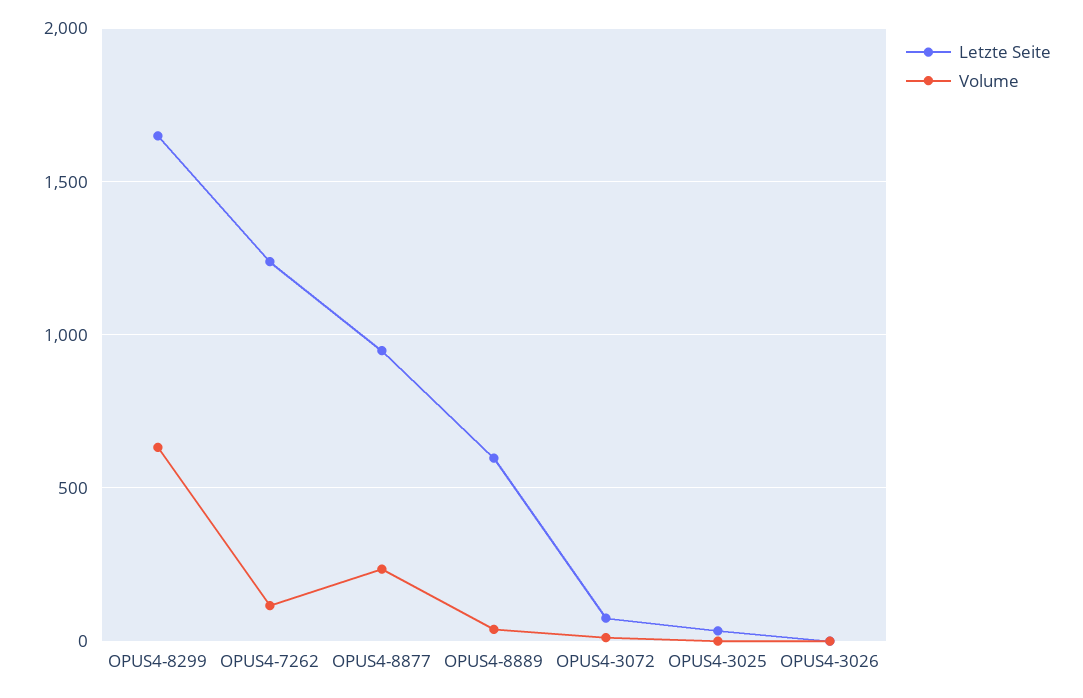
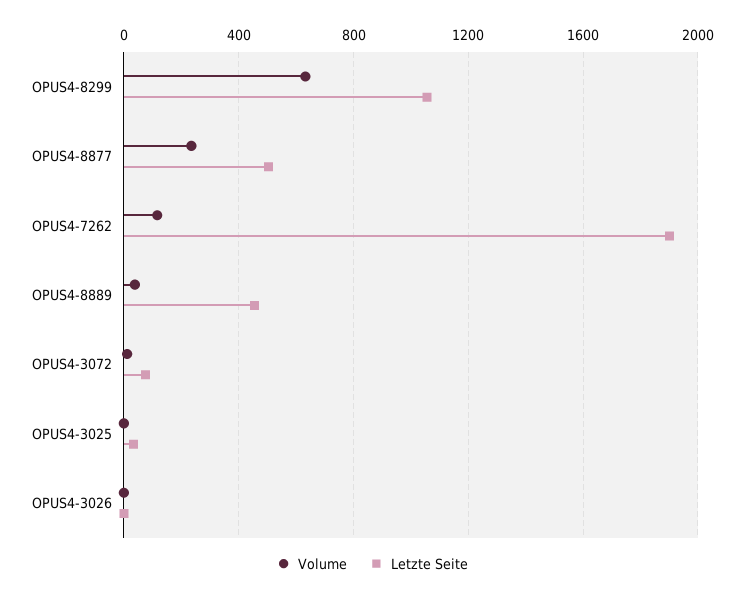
  {
    "Letzte Seite": {
-     "OPUS4-8299": 1650,
+     "OPUS4-8299": 1050,
-     "OPUS4-7262": 1250,
+     "OPUS4-7262": 1900,
-     "OPUS4-8877": 950,
+     "OPUS4-8877": 500,
-     "OPUS4-8889": 600,
+     "OPUS4-8889": 450,
      "OPUS4-3072": 100,
      "OPUS4-3025": 50,
      "OPUS4-3026": 0
    },
    "Volume": {
      "OPUS4-8299": 650,
      "OPUS4-7262": 100,
      "OPUS4-8877": 250,
      "OPUS4-8889": 50,
      "OPUS4-3072": 0,
      "OPUS4-3025": 0,
      "OPUS4-3026": 0
    }
  }

